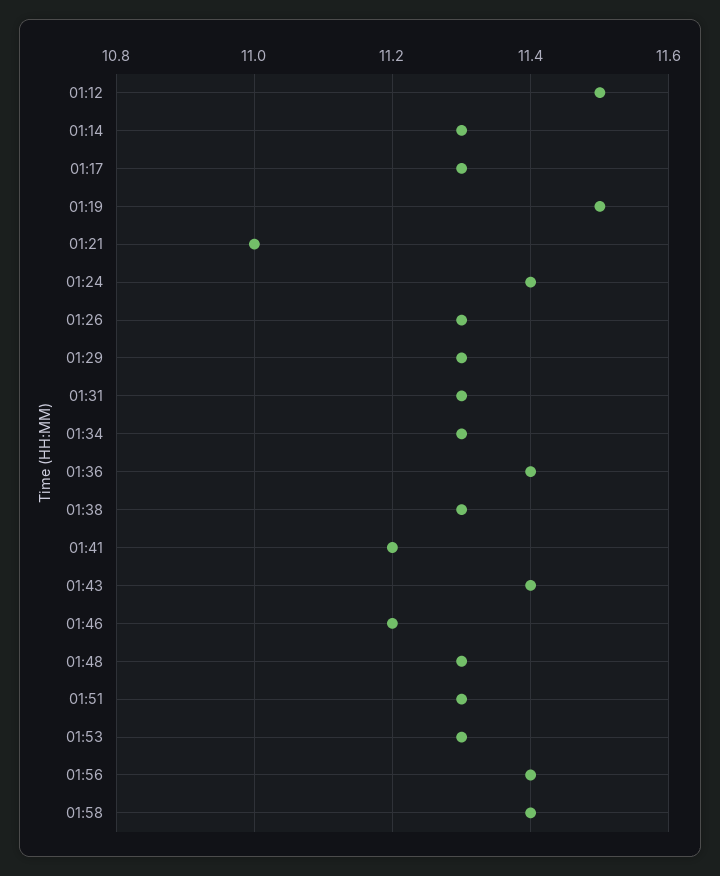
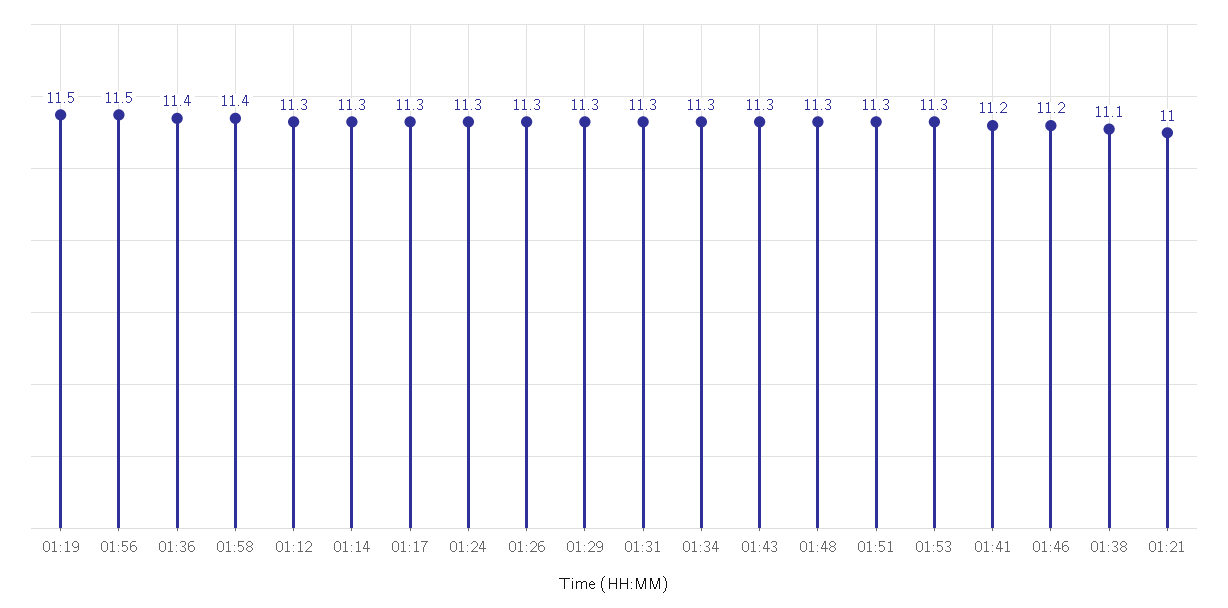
  {
-   "01:12": 11.5,
+   "01:12": 11.3,
    "01:14": 11.3,
    "01:17": 11.3,
    "01:19": 11.5,
    "01:21": 11,
-   "01:24": 11.4,
+   "01:24": 11.3,
    "01:26": 11.3,
    "01:29": 11.3,
    "01:31": 11.3,
    "01:34": 11.3,
    "01:36": 11.4,
-   "01:38": 11.3,
+   "01:38": 11.1,
    "01:41": 11.2,
-   "01:43": 11.4,
+   "01:43": 11.3,
    "01:46": 11.2,
    "01:48": 11.3,
    "01:51": 11.3,
    "01:53": 11.3,
-   "01:56": 11.4,
+   "01:56": 11.5,
    "01:58": 11.4
  }

